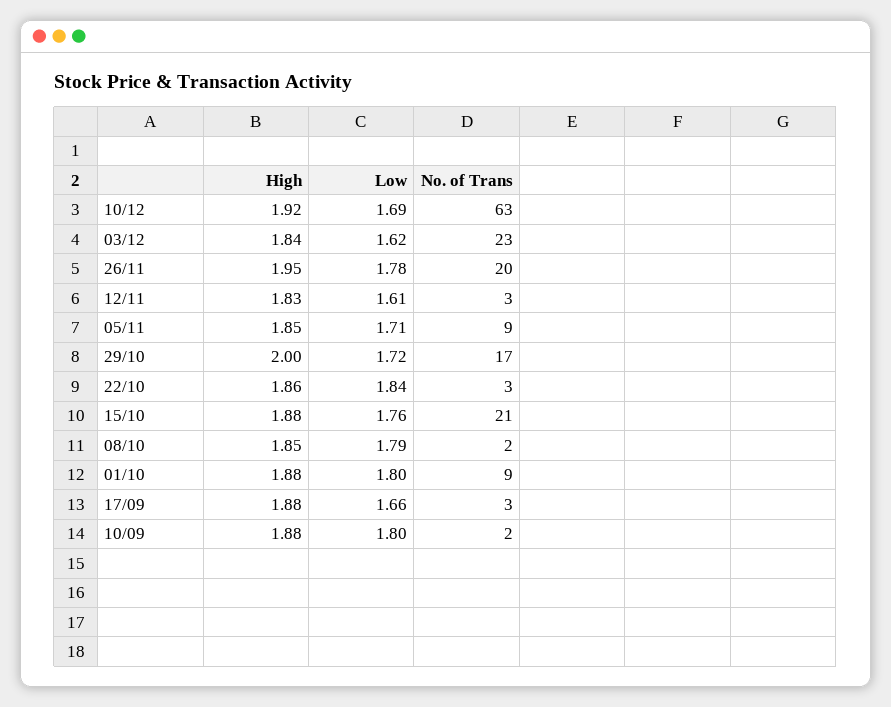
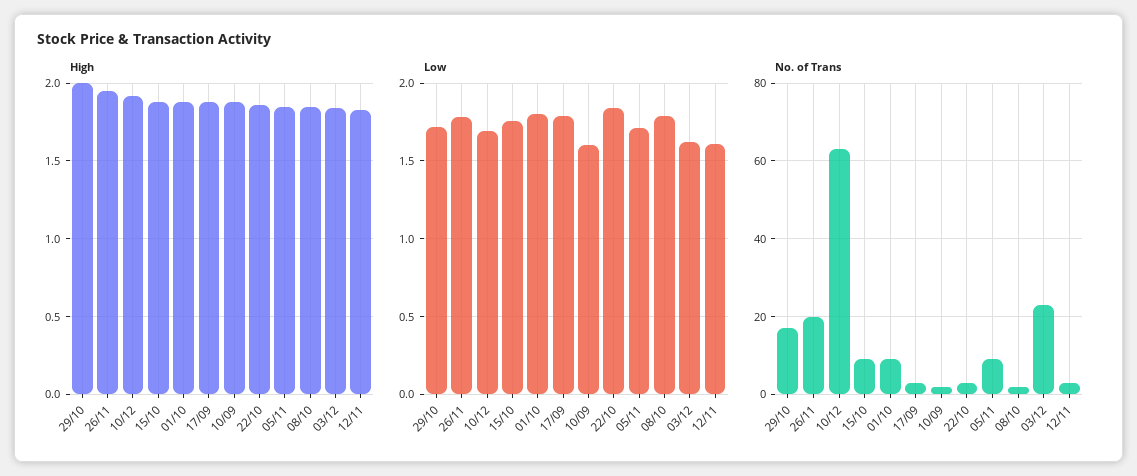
  {
    "High": {
      "10/12": 1.92,
      "03/12": 1.84,
      "26/11": 1.95,
      "12/11": 1.83,
      "05/11": 1.85,
      "29/10": 2,
      "22/10": 1.86,
      "15/10": 1.88,
      "08/10": 1.85,
      "01/10": 1.88,
      "17/09": 1.88,
      "10/09": 1.88
    },
    "Low": {
      "10/12": 1.69,
      "03/12": 1.62,
      "26/11": 1.78,
      "12/11": 1.61,
      "05/11": 1.71,
      "29/10": 1.72,
      "22/10": 1.84,
      "15/10": 1.76,
      "08/10": 1.79,
      "01/10": 1.8,
-     "17/09": 1.66,
+     "17/09": 1.8,
-     "10/09": 1.8
+     "10/09": 1.6
    },
    "No. of Trans": {
      "10/12": 63,
      "03/12": 23,
      "26/11": 20,
      "12/11": 3,
      "05/11": 9,
      "29/10": 17,
      "22/10": 3,
-     "15/10": 21,
+     "15/10": 10,
      "08/10": 2,
      "01/10": 9,
      "17/09": 3,
      "10/09": 2
    }
  }

